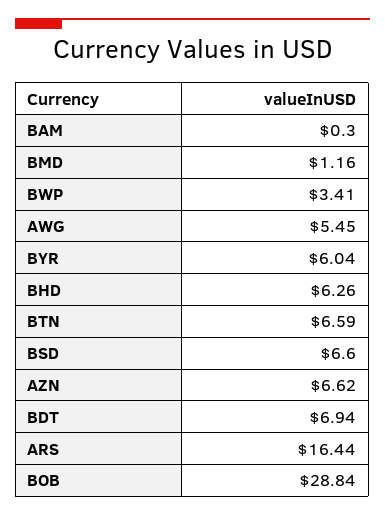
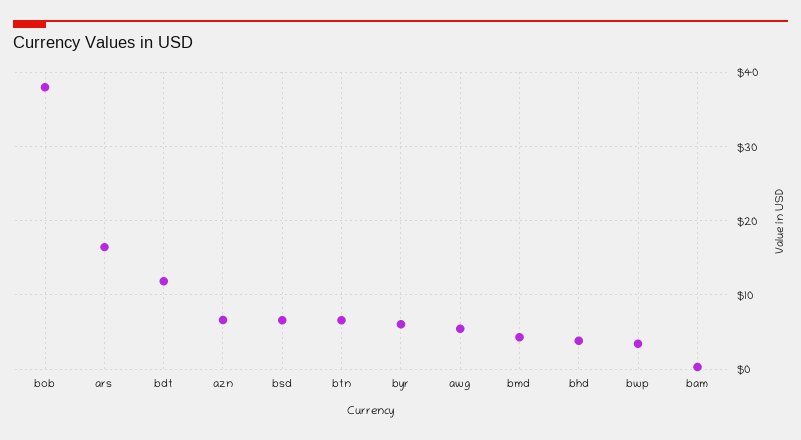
  {
    "BAM": 0.3,
-   "BMD": 1.16,
+   "BMD": 4,
    "BWP": 3.41,
    "AWG": 5.45,
    "BYR": 6.04,
-   "BHD": 6.26,
+   "BHD": 4,
    "BTN": 6.59,
    "BSD": 6.6,
    "AZN": 6.62,
-   "BDT": 6.94,
+   "BDT": 12,
    "ARS": 16.44,
-   "BOB": 28.84
+   "BOB": 38
  }

